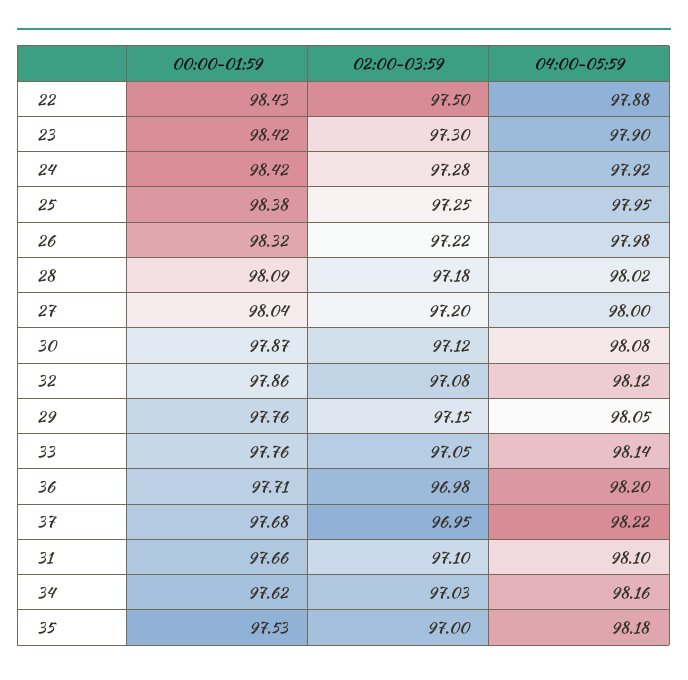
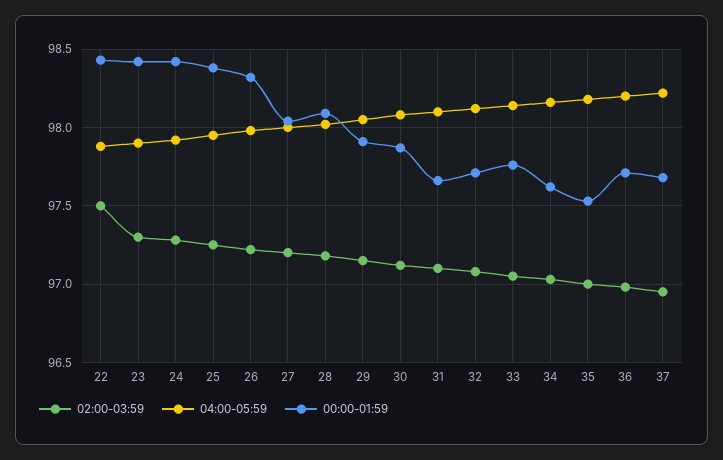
  {
    "00:00-01:59": {
      "22": 98.43,
      "23": 98.42,
      "24": 98.42,
      "25": 98.38,
      "26": 98.32,
      "28": 98.09,
      "27": 98.04,
      "30": 97.87,
-     "32": 97.86,
+     "32": 97.7,
-     "29": 97.76,
+     "29": 97.9,
      "33": 97.76,
      "36": 97.71,
      "37": 97.68,
      "31": 97.66,
      "34": 97.62,
      "35": 97.53
    },
    "02:00-03:59": {
      "22": 97.5,
      "23": 97.3,
      "24": 97.28,
      "25": 97.25,
      "26": 97.22,
      "28": 97.18,
      "27": 97.2,
      "30": 97.12,
      "32": 97.08,
      "29": 97.15,
      "33": 97.05,
      "36": 96.98,
      "37": 96.95,
      "31": 97.1,
      "34": 97.03,
      "35": 97
    },
    "04:00-05:59": {
      "22": 97.88,
      "23": 97.9,
      "24": 97.92,
      "25": 97.95,
      "26": 97.98,
      "28": 98.02,
      "27": 98,
      "30": 98.08,
      "32": 98.12,
      "29": 98.05,
      "33": 98.14,
      "36": 98.2,
      "37": 98.22,
      "31": 98.1,
      "34": 98.16,
      "35": 98.18
    }
  }

